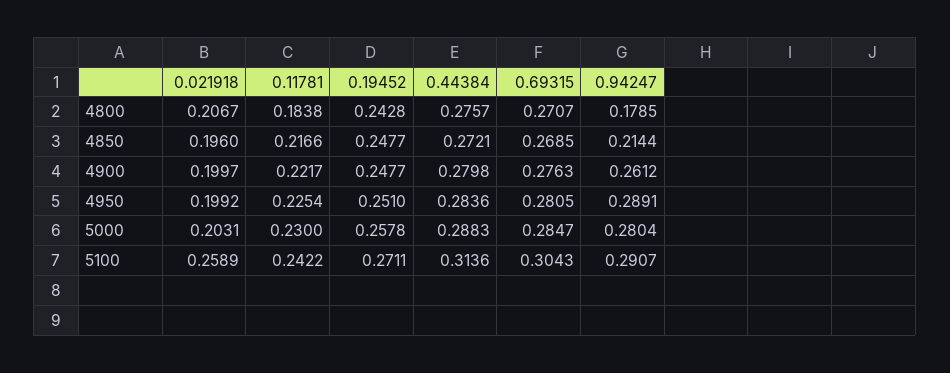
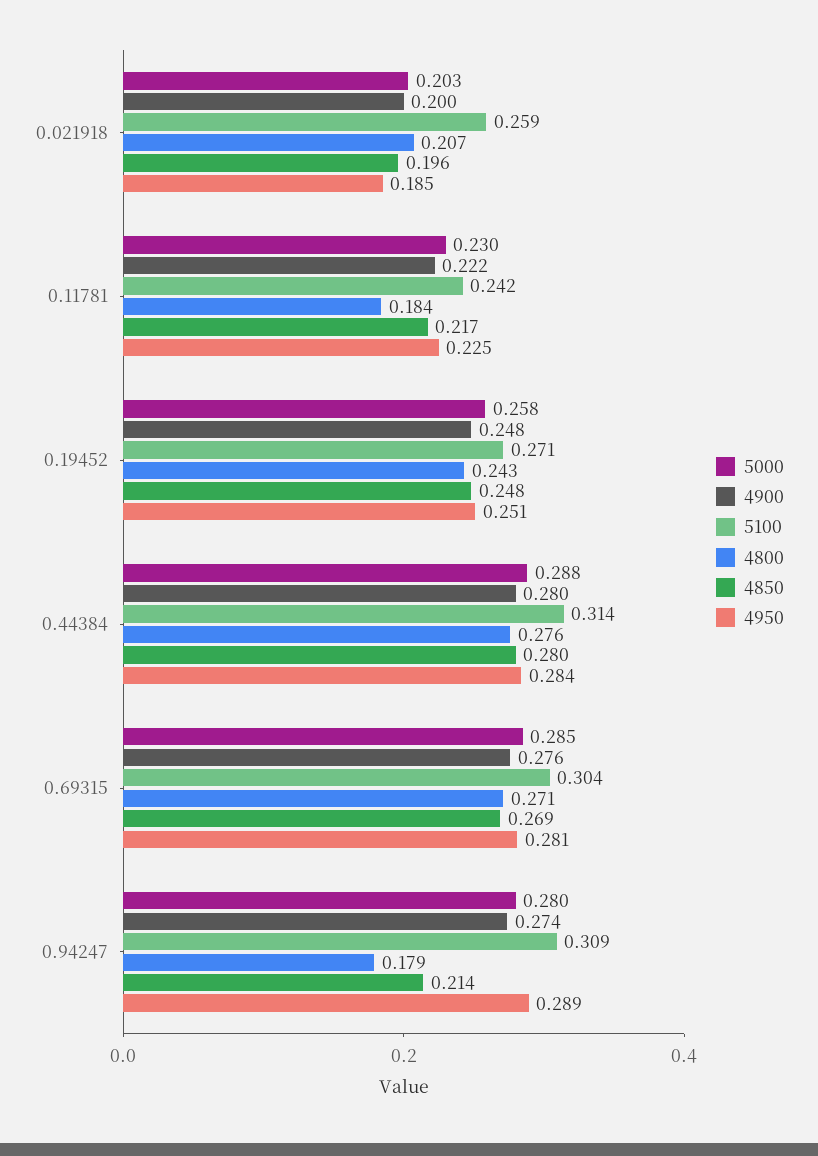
  {
    "4800": {
      "0.021918": 0.2067,
      "0.11781": 0.1838,
      "0.19452": 0.2428,
      "0.44384": 0.2757,
      "0.69315": 0.2707,
      "0.94247": 0.1785
    },
    "4850": {
      "0.021918": 0.196,
      "0.11781": 0.2166,
      "0.19452": 0.2477,
-     "0.44384": 0.2721,
+     "0.44384": 0.28,
      "0.69315": 0.2685,
      "0.94247": 0.2144
    },
    "4900": {
      "0.021918": 0.1997,
      "0.11781": 0.2217,
      "0.19452": 0.2477,
      "0.44384": 0.2798,
      "0.69315": 0.2763,
-     "0.94247": 0.2612
+     "0.94247": 0.274
    },
    "4950": {
-     "0.021918": 0.1992,
+     "0.021918": 0.185,
      "0.11781": 0.2254,
      "0.19452": 0.251,
      "0.44384": 0.2836,
      "0.69315": 0.2805,
      "0.94247": 0.2891
    },
    "5000": {
      "0.021918": 0.2031,
      "0.11781": 0.23,
      "0.19452": 0.2578,
      "0.44384": 0.2883,
      "0.69315": 0.2847,
      "0.94247": 0.2804
    },
    "5100": {
      "0.021918": 0.2589,
      "0.11781": 0.2422,
      "0.19452": 0.2711,
      "0.44384": 0.3136,
      "0.69315": 0.3043,
-     "0.94247": 0.2907
+     "0.94247": 0.309
    }
  }

